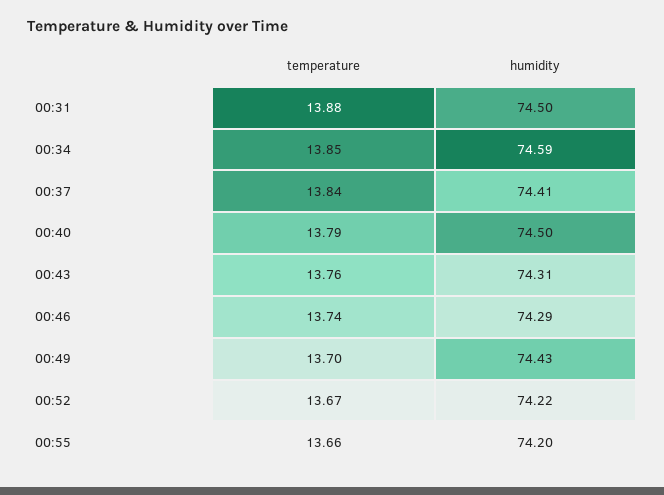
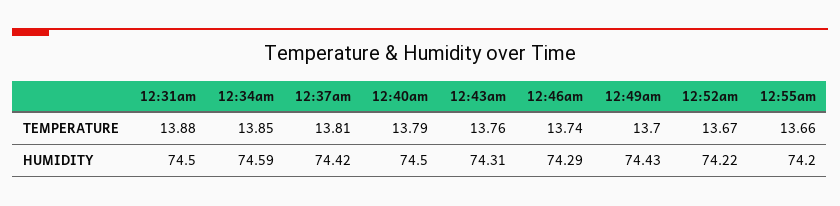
  {
    "temperature": {
      "00:31": 13.88,
      "00:34": 13.85,
-     "00:37": 13.84,
+     "00:37": 13.81,
      "00:40": 13.79,
      "00:43": 13.76,
      "00:46": 13.74,
      "00:49": 13.7,
      "00:52": 13.67,
      "00:55": 13.66
    },
    "humidity": {
      "00:31": 74.5,
      "00:34": 74.59,
-     "00:37": 74.41,
+     "00:37": 74.42,
      "00:40": 74.5,
      "00:43": 74.31,
      "00:46": 74.29,
      "00:49": 74.43,
      "00:52": 74.22,
      "00:55": 74.2
    }
  }

